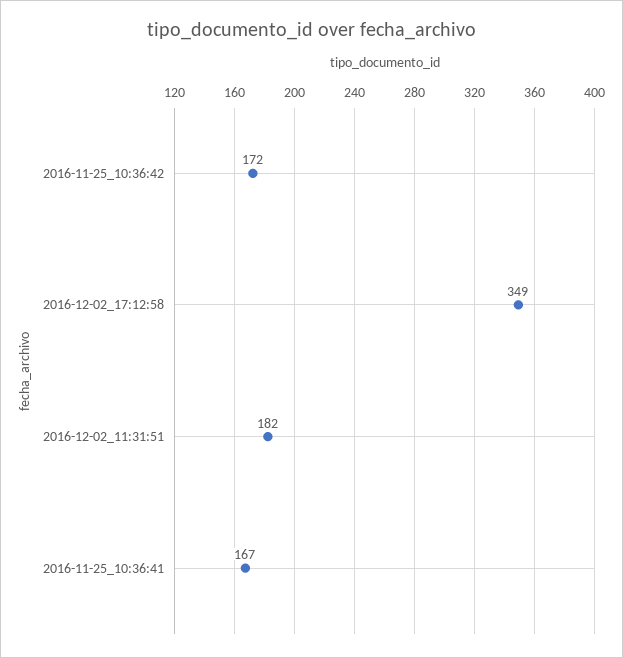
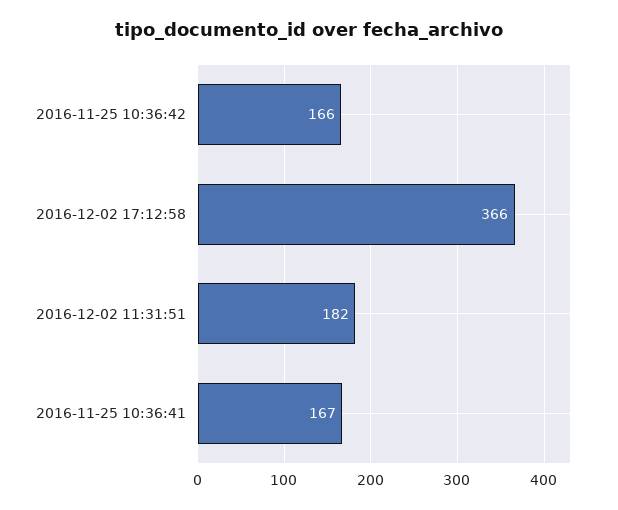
  {
-   "2016-11-25_10:36:42": 172,
+   "2016-11-25_10:36:42": 166,
-   "2016-12-02_17:12:58": 349,
+   "2016-12-02_17:12:58": 366,
    "2016-12-02_11:31:51": 182,
    "2016-11-25_10:36:41": 167
  }

